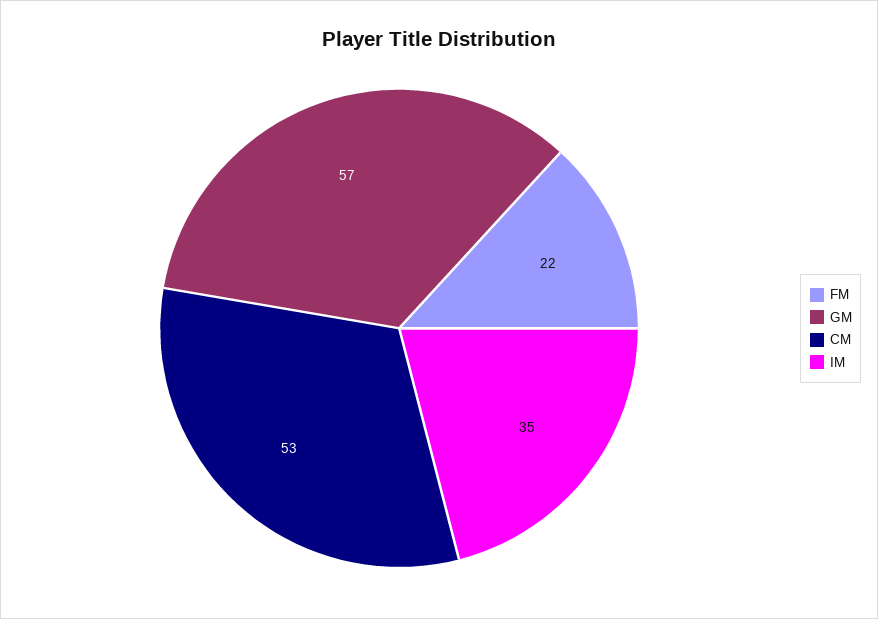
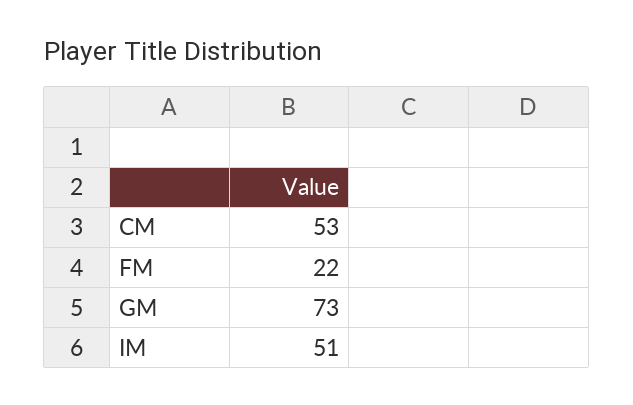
  {
    "FM": 22,
-   "GM": 57,
+   "GM": 73,
    "CM": 53,
-   "IM": 35
+   "IM": 51
  }

